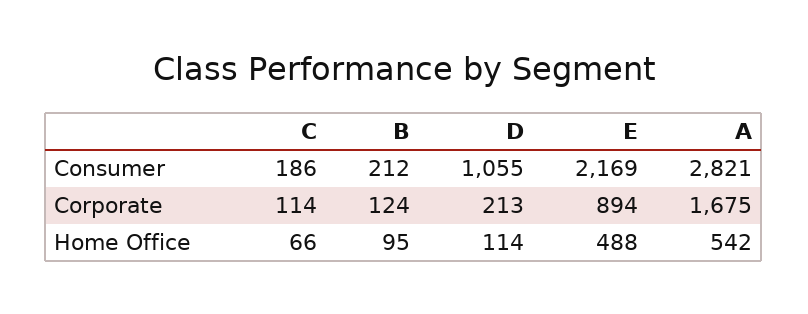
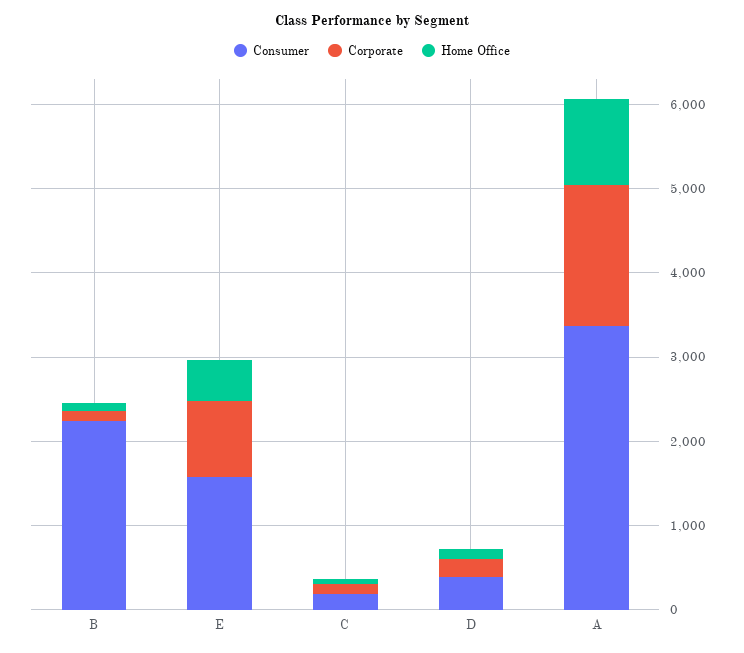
  {
    "Consumer": {
      "C": 186,
-     "B": 212,
+     "B": 2200,
-     "D": 1055,
+     "D": 400,
-     "E": 2169,
+     "E": 1600,
-     "A": 2821
+     "A": 3400
    },
    "Corporate": {
      "C": 114,
      "B": 124,
      "D": 213,
      "E": 894,
      "A": 1675
    },
    "Home Office": {
      "C": 66,
      "B": 95,
      "D": 114,
      "E": 488,
-     "A": 542
+     "A": 1000
    }
  }

